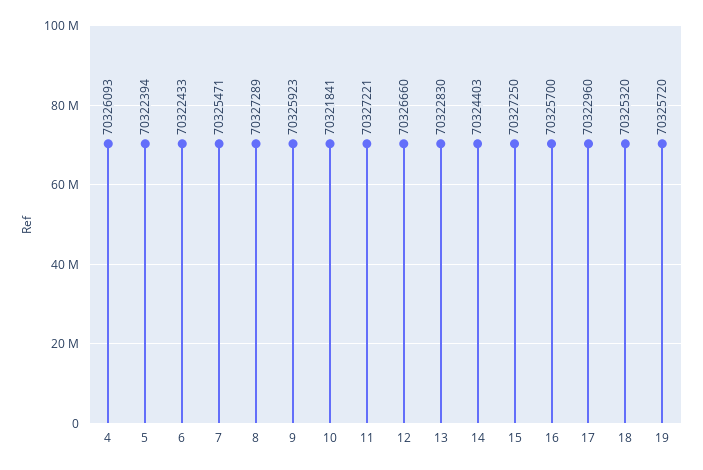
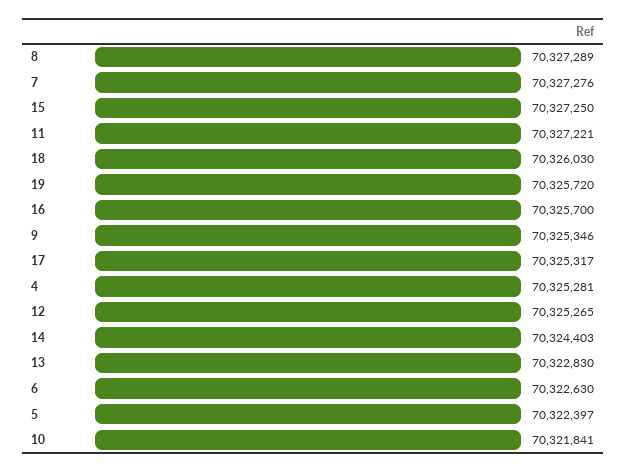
  {
-   "4": 70326093,
+   "4": 70325281,
-   "5": 70322394,
+   "5": 70322397,
-   "6": 70322433,
+   "6": 70322630,
-   "7": 70325471,
+   "7": 70327276,
    "8": 70327289,
-   "9": 70325923,
+   "9": 70325346,
    "10": 70321841,
    "11": 70327221,
-   "12": 70326660,
+   "12": 70325265,
    "13": 70322830,
    "14": 70324403,
    "15": 70327250,
    "16": 70325700,
-   "17": 70322960,
+   "17": 70325317,
-   "18": 70325320,
+   "18": 70326030,
    "19": 70325720
  }

